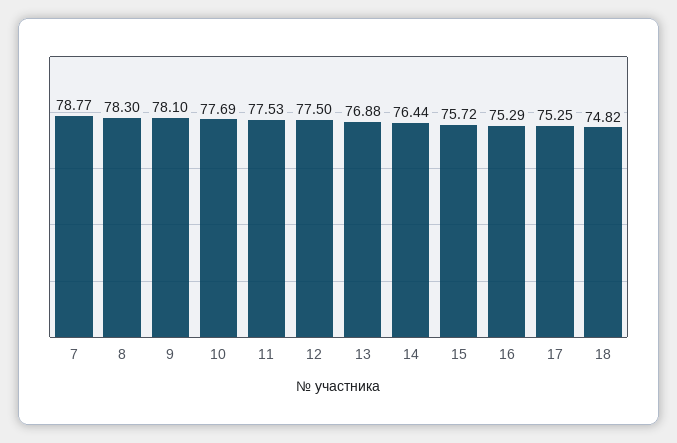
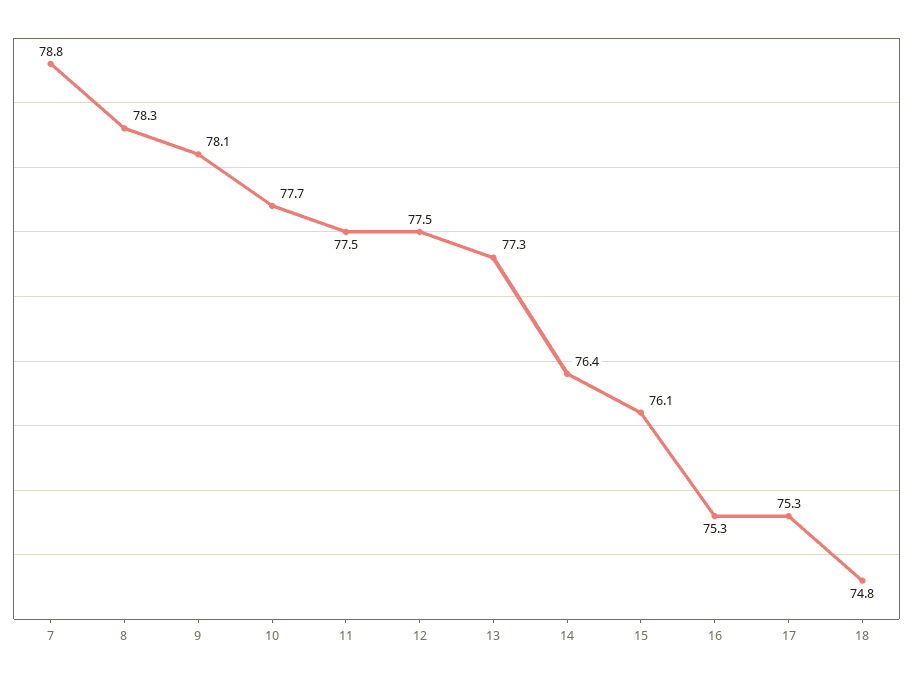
  {
    "7": 78.77,
    "8": 78.3,
    "9": 78.1,
    "10": 77.69,
    "11": 77.53,
    "12": 77.5,
-   "13": 76.88,
+   "13": 77.3,
    "14": 76.44,
-   "15": 75.72,
+   "15": 76.1,
    "16": 75.29,
    "17": 75.25,
    "18": 74.82
  }

